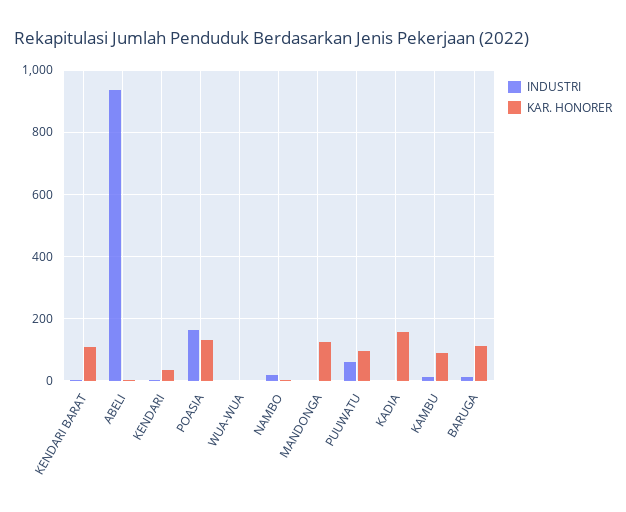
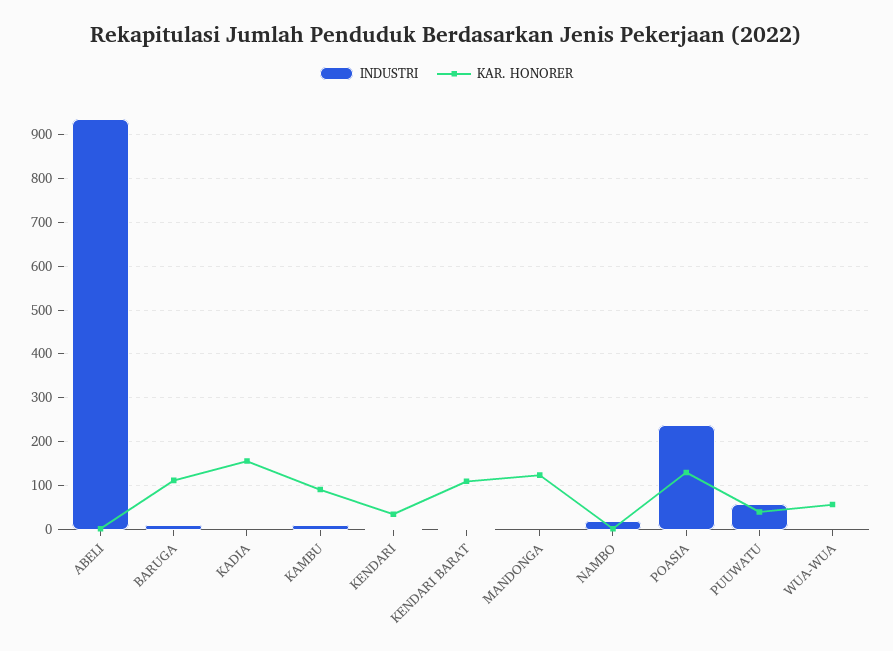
  {
    "INDUSTRI": {
      "KENDARI BARAT": 0,
      "ABELI": 940,
      "KENDARI": 0,
-     "POASIA": 160,
+     "POASIA": 240,
      "WUA-WUA": 0,
      "NAMBO": 20,
      "MANDONGA": 0,
      "PUUWATU": 60,
      "KADIA": 0,
      "KAMBU": 20,
      "BARUGA": 20
    },
    "KAR. HONORER": {
      "KENDARI BARAT": 120,
      "ABELI": 0,
      "KENDARI": 40,
      "POASIA": 140,
-     "WUA-WUA": 0,
+     "WUA-WUA": 60,
      "NAMBO": 0,
      "MANDONGA": 120,
-     "PUUWATU": 100,
+     "PUUWATU": 40,
      "KADIA": 160,
      "KAMBU": 100,
      "BARUGA": 120
    }
  }

